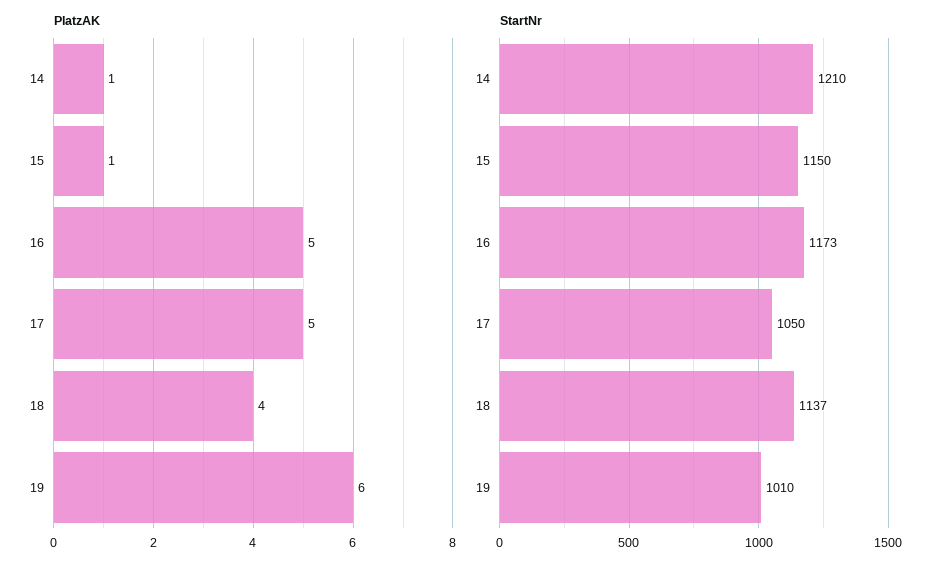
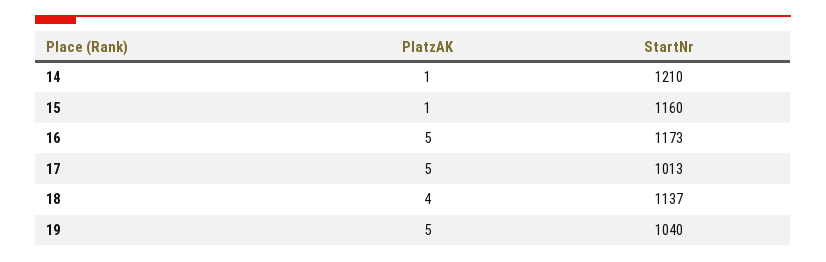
  {
    "PlatzAK": {
      "14": 1,
      "15": 1,
      "16": 5,
      "17": 5,
      "18": 4,
-     "19": 6
+     "19": 5
    },
    "StartNr": {
      "14": 1210,
-     "15": 1150,
+     "15": 1160,
      "16": 1173,
-     "17": 1050,
+     "17": 1013,
      "18": 1137,
-     "19": 1010
+     "19": 1040
    }
  }

